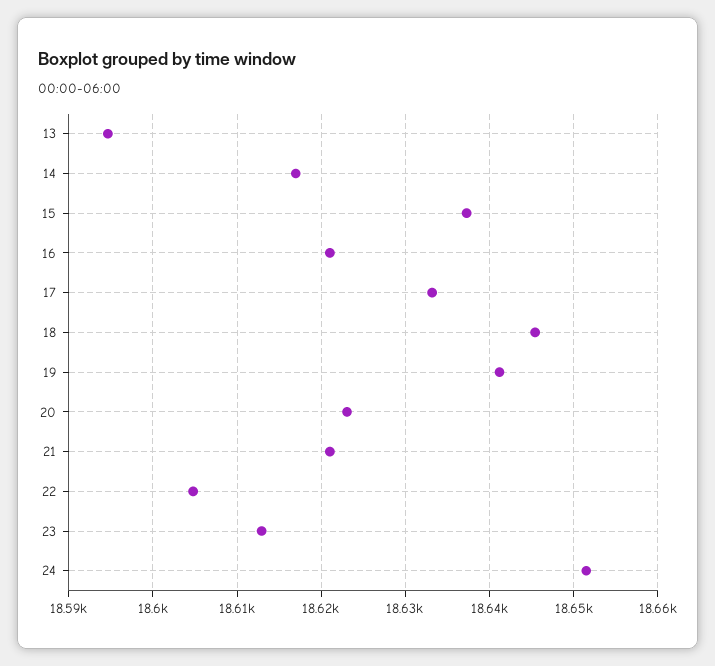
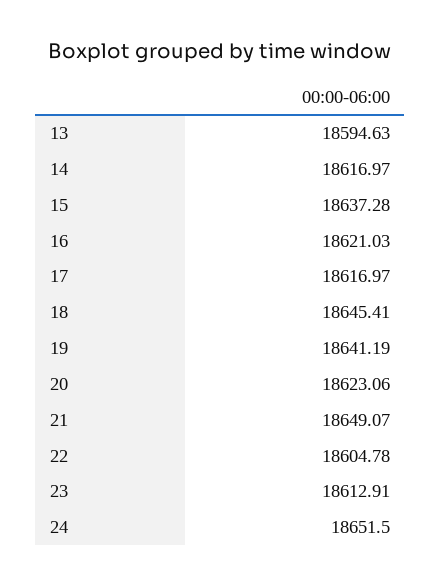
  {
    "13": 18594.63,
    "14": 18616.97,
    "15": 18637.28,
    "16": 18621.03,
-   "17": 18633,
+   "17": 18616.97,
    "18": 18645.41,
    "19": 18641.19,
    "20": 18623.06,
-   "21": 18621,
+   "21": 18649.07,
    "22": 18604.78,
    "23": 18612.91,
    "24": 18651.5
  }

